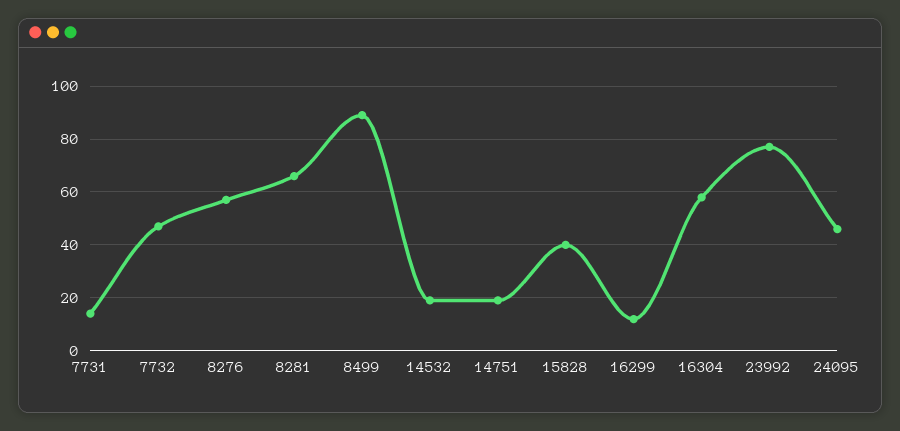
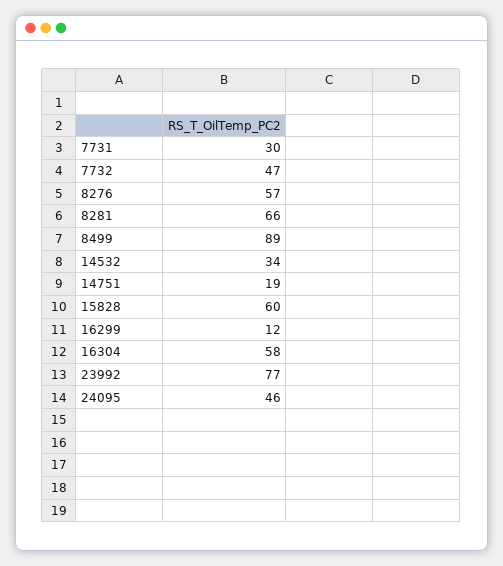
  {
-   "7731": 15,
+   "7731": 30,
    "7732": 47,
    "8276": 57,
    "8281": 66,
    "8499": 89,
-   "14532": 20,
+   "14532": 34,
    "14751": 19,
-   "15828": 40,
+   "15828": 60,
    "16299": 12,
    "16304": 58,
    "23992": 77,
    "24095": 46
  }

